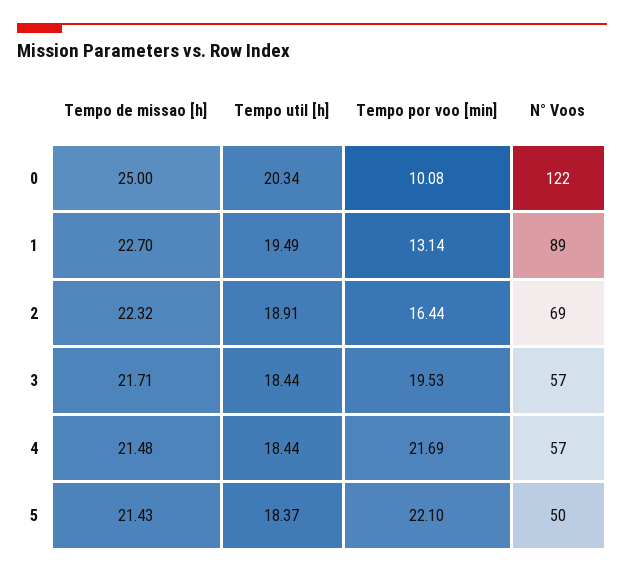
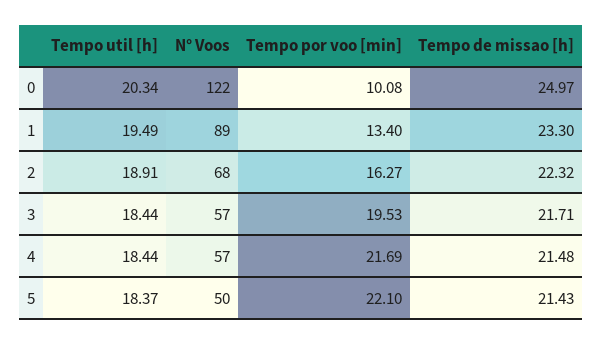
  {
    "Tempo de missao [h]": {
-     "0": 25,
+     "0": 24.97,
-     "1": 22.7,
+     "1": 23.3,
      "2": 22.32,
      "3": 21.71,
      "4": 21.48,
      "5": 21.43
    },
    "Tempo util [h]": {
      "0": 20.34,
      "1": 19.49,
      "2": 18.91,
      "3": 18.44,
      "4": 18.44,
      "5": 18.37
    },
    "Tempo por voo [min]": {
      "0": 10.08,
-     "1": 13.14,
+     "1": 13.4,
-     "2": 16.44,
+     "2": 16.27,
      "3": 19.53,
      "4": 21.69,
      "5": 22.1
    },
    "N° Voos": {
      "0": 122,
      "1": 89,
-     "2": 69,
+     "2": 68,
      "3": 57,
      "4": 57,
      "5": 50
    }
  }

